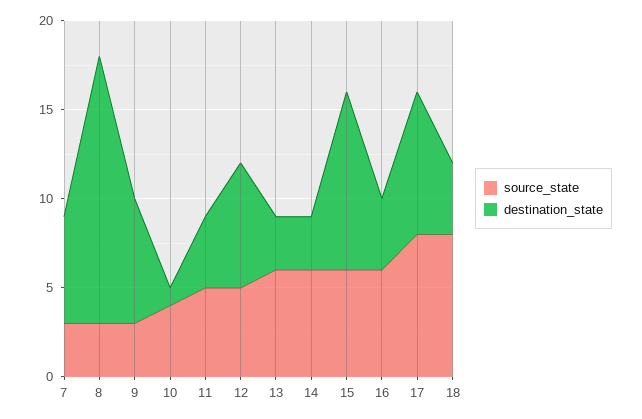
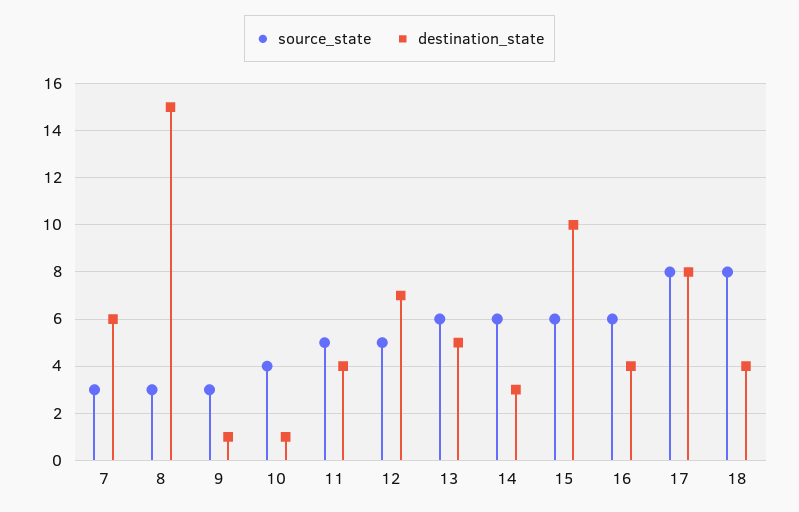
  {
    "source_state": {
      "7": 3,
      "8": 3,
      "9": 3,
      "10": 4,
      "11": 5,
      "12": 5,
      "13": 6,
      "14": 6,
      "15": 6,
      "16": 6,
      "17": 8,
      "18": 8
    },
    "destination_state": {
      "7": 6,
      "8": 15,
-     "9": 7,
+     "9": 1,
      "10": 1,
      "11": 4,
      "12": 7,
-     "13": 3,
+     "13": 5,
      "14": 3,
      "15": 10,
      "16": 4,
      "17": 8,
      "18": 4
    }
  }

